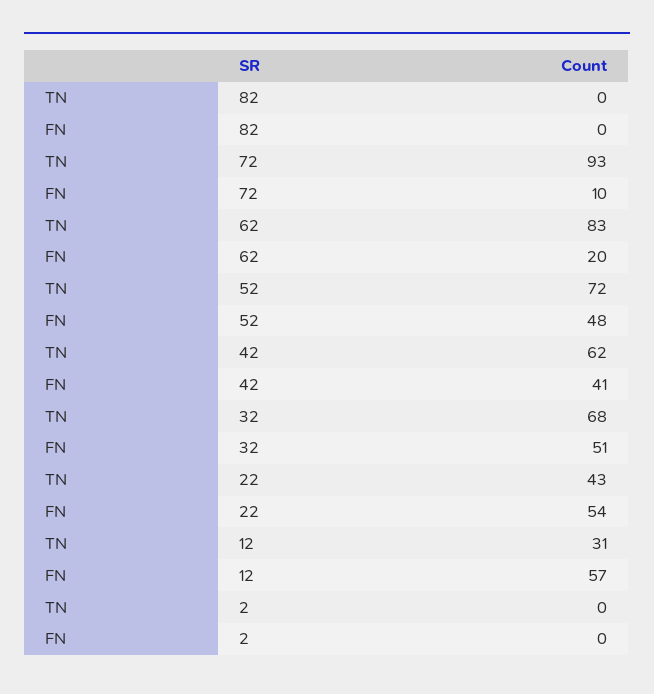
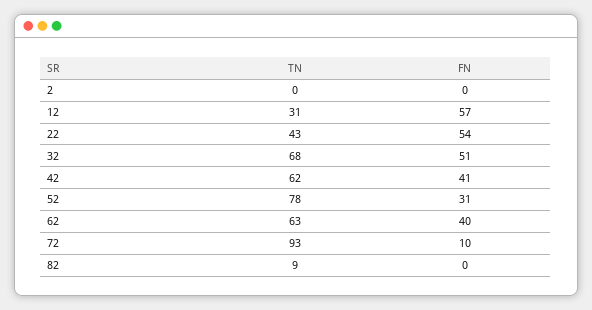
  {
    "TN": {
-     "82": 0,
+     "82": 9,
      "72": 93,
-     "62": 83,
+     "62": 63,
-     "52": 72,
+     "52": 78,
      "42": 62,
      "32": 68,
      "22": 43,
      "12": 31,
      "2": 0
    },
    "FN": {
      "82": 0,
      "72": 10,
-     "62": 20,
+     "62": 40,
-     "52": 48,
+     "52": 31,
      "42": 41,
      "32": 51,
      "22": 54,
      "12": 57,
      "2": 0
    }
  }

